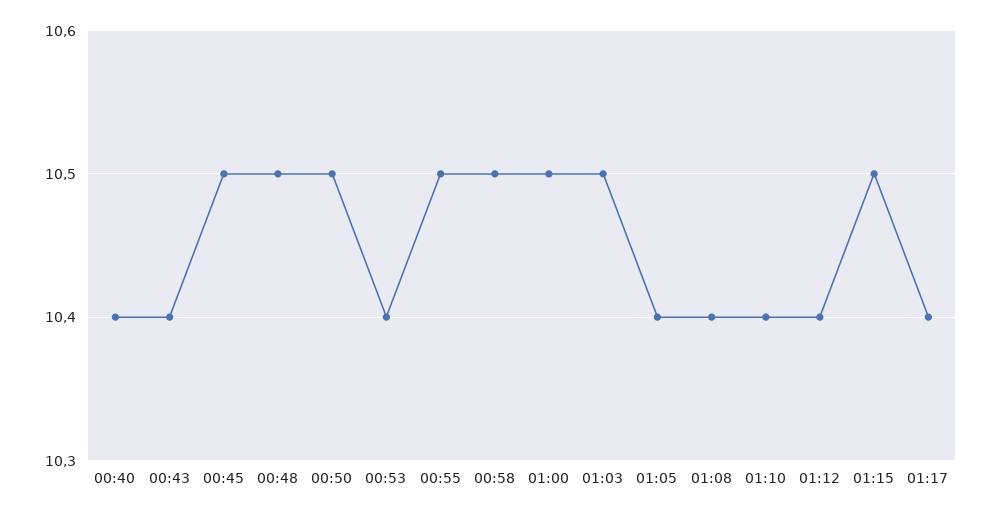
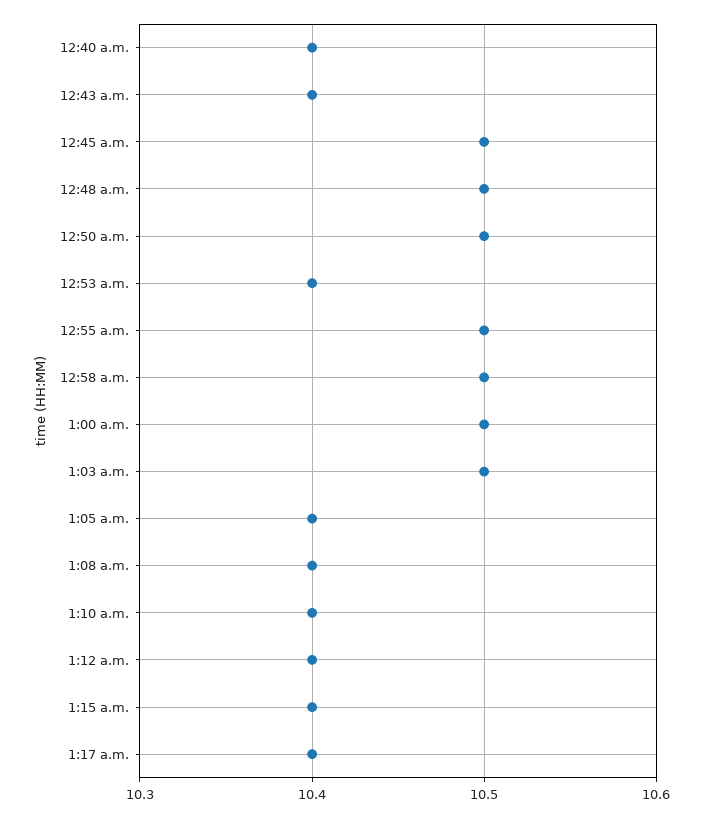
  {
    "00:40": 10.4,
    "00:43": 10.4,
    "00:45": 10.5,
    "00:48": 10.5,
    "00:50": 10.5,
    "00:53": 10.4,
    "00:55": 10.5,
    "00:58": 10.5,
    "01:00": 10.5,
    "01:03": 10.5,
    "01:05": 10.4,
    "01:08": 10.4,
    "01:10": 10.4,
    "01:12": 10.4,
-   "01:15": 10.5,
+   "01:15": 10.4,
    "01:17": 10.4
  }

